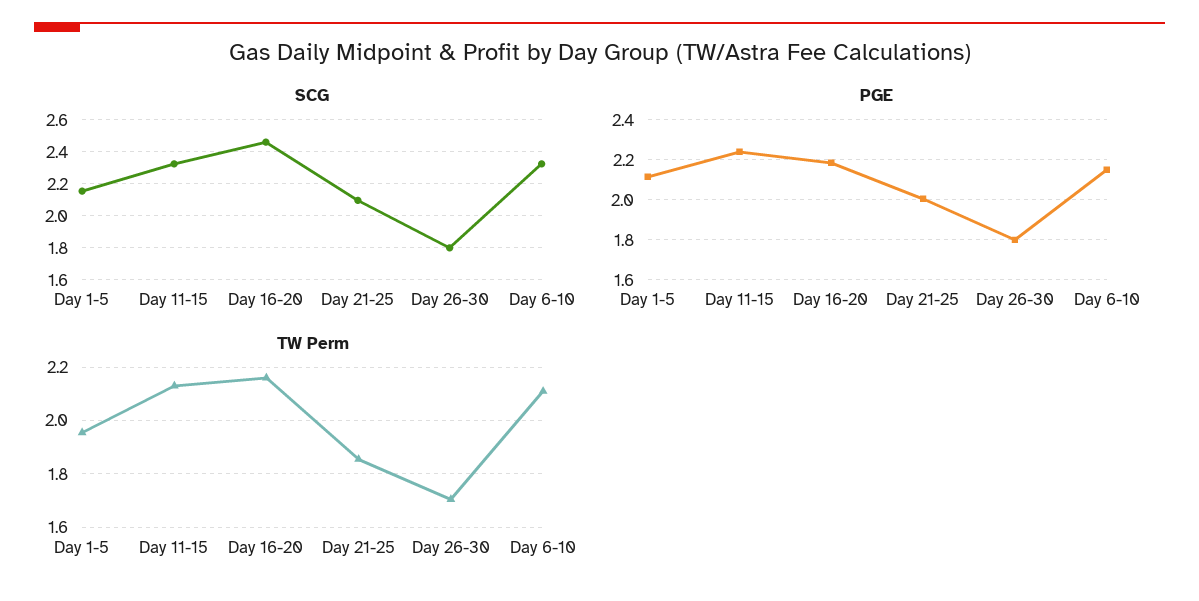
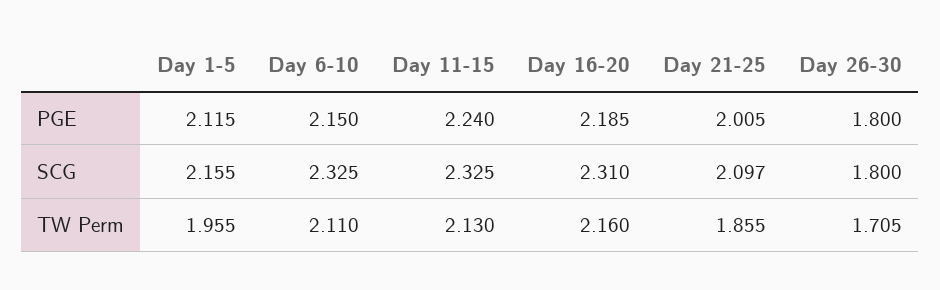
  {
    "SCG": {
      "Day 1-5": 2.155,
      "Day 11-15": 2.325,
-     "Day 16-20": 2.45,
+     "Day 16-20": 2.31,
      "Day 21-25": 2.097,
      "Day 26-30": 1.8,
      "Day 6-10": 2.325
    },
    "PGE": {
      "Day 1-5": 2.115,
      "Day 11-15": 2.24,
      "Day 16-20": 2.185,
      "Day 21-25": 2.005,
      "Day 26-30": 1.8,
      "Day 6-10": 2.15
    },
    "TW Perm": {
      "Day 1-5": 1.955,
      "Day 11-15": 2.13,
      "Day 16-20": 2.16,
      "Day 21-25": 1.855,
      "Day 26-30": 1.705,
      "Day 6-10": 2.11
    }
  }

